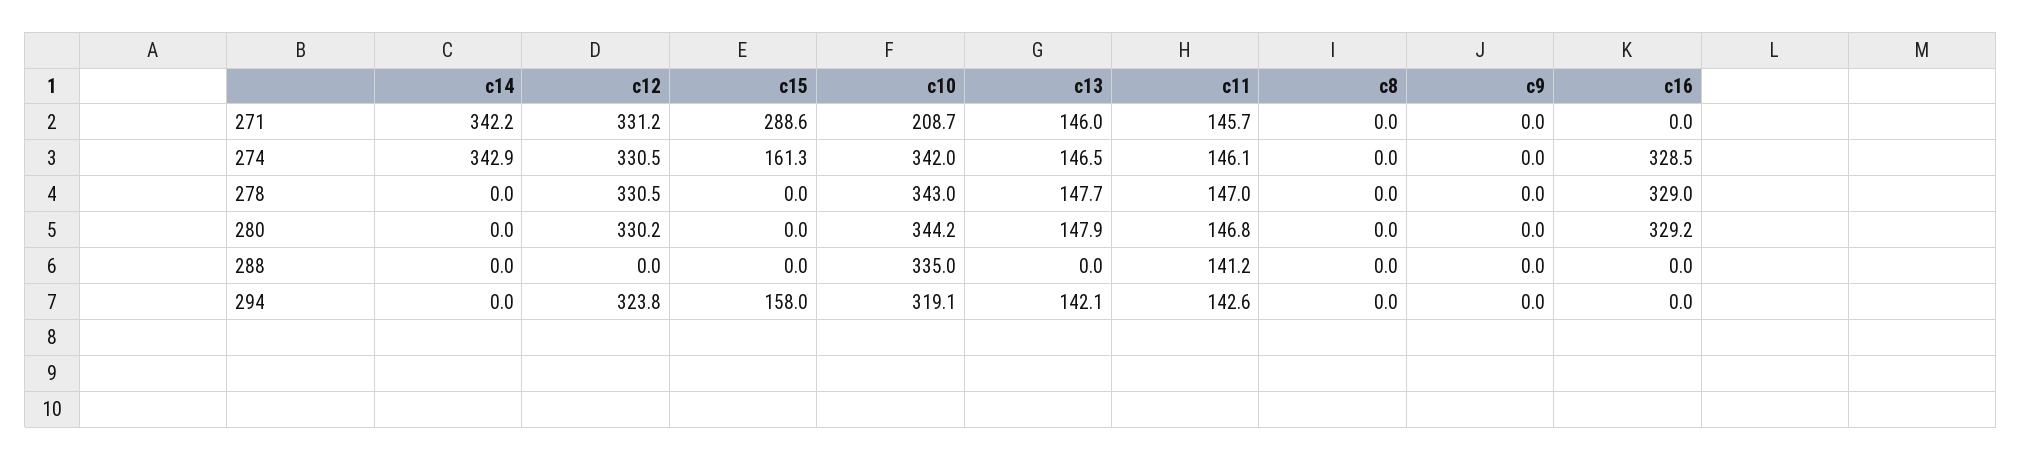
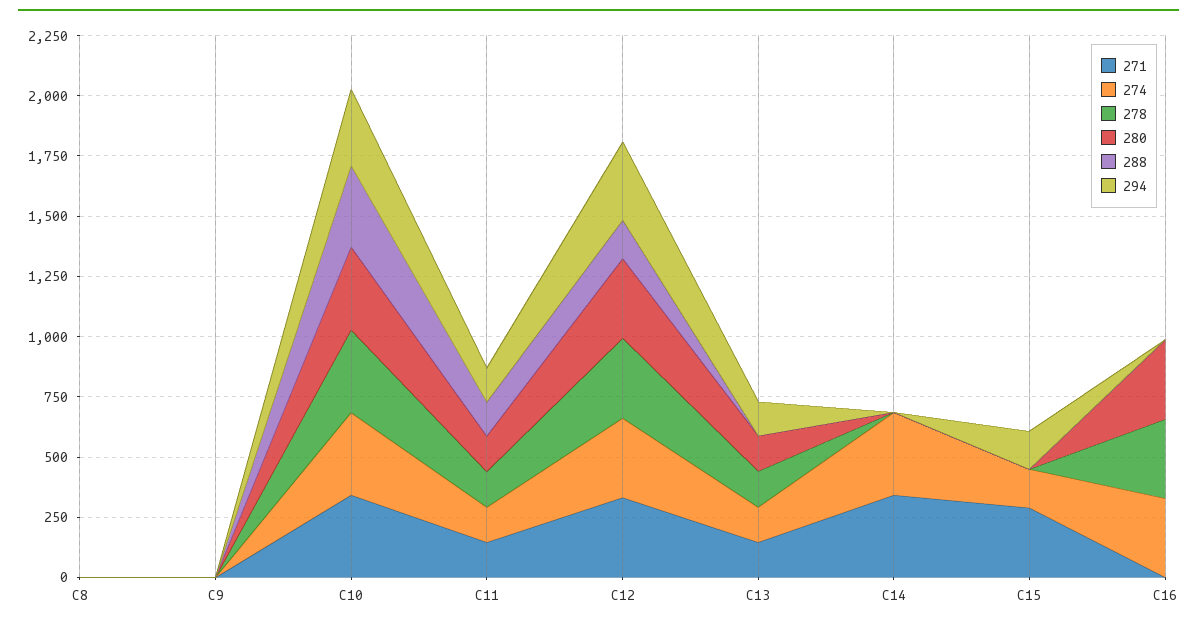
  {
    "271": {
      "c14": 342.2,
      "c12": 331.2,
      "c15": 288.6,
-     "c10": 208.7,
+     "c10": 350,
      "c13": 146,
      "c11": 145.7,
      "c8": 0,
      "c9": 0,
      "c16": 0
    },
    "274": {
      "c14": 342.9,
      "c12": 330.5,
      "c15": 161.3,
      "c10": 342,
      "c13": 146.5,
      "c11": 146.1,
      "c8": 0,
      "c9": 0,
      "c16": 328.5
    },
    "278": {
      "c14": 0,
      "c12": 330.5,
      "c15": 0,
      "c10": 343,
      "c13": 147.7,
      "c11": 147,
      "c8": 0,
      "c9": 0,
      "c16": 329
    },
    "280": {
      "c14": 0,
      "c12": 330.2,
      "c15": 0,
      "c10": 344.2,
      "c13": 147.9,
      "c11": 146.8,
      "c8": 0,
      "c9": 0,
      "c16": 329.2
    },
    "288": {
      "c14": 0,
-     "c12": 0,
+     "c12": 150,
      "c15": 0,
      "c10": 335,
      "c13": 0,
      "c11": 141.2,
      "c8": 0,
      "c9": 0,
      "c16": 0
    },
    "294": {
      "c14": 0,
      "c12": 323.8,
      "c15": 158,
      "c10": 319.1,
      "c13": 142.1,
      "c11": 142.6,
      "c8": 0,
      "c9": 0,
      "c16": 0
    }
  }

